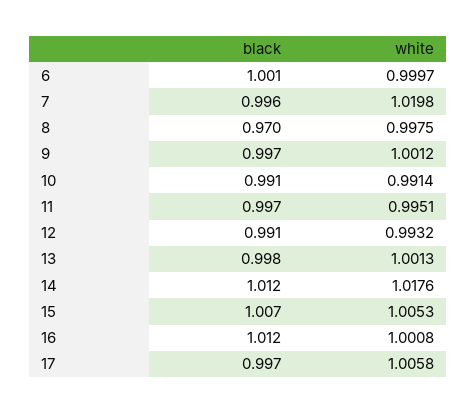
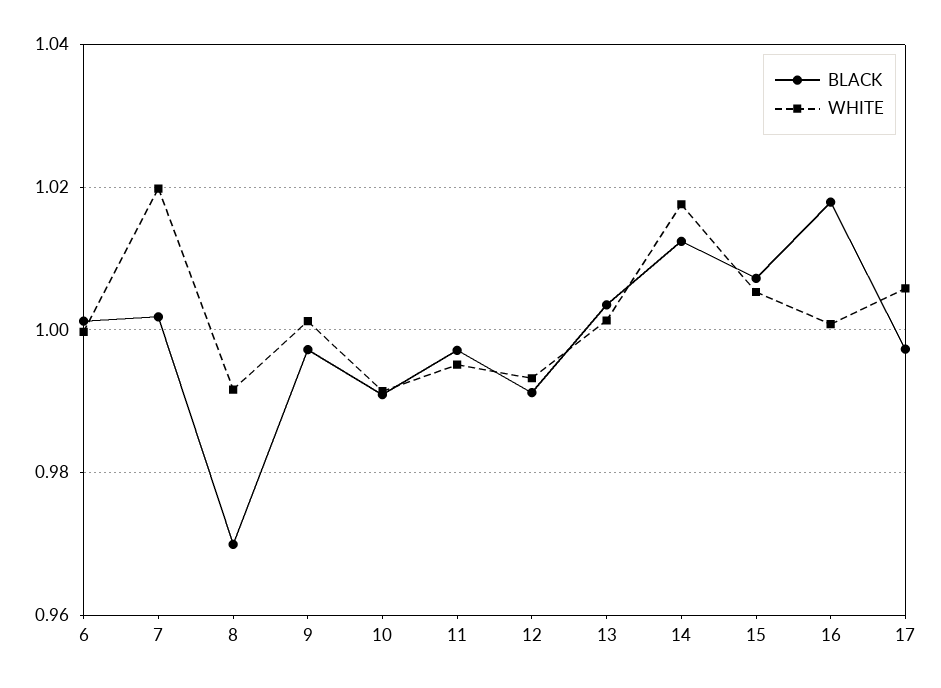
  {
    "black": {
      "6": 1.001,
-     "7": 0.996,
+     "7": 1.002,
      "8": 0.97,
      "9": 0.997,
      "10": 0.991,
      "11": 0.997,
      "12": 0.991,
-     "13": 0.998,
+     "13": 1.004,
      "14": 1.012,
      "15": 1.007,
-     "16": 1.012,
+     "16": 1.018,
      "17": 0.997
    },
    "white": {
      "6": 0.9997,
      "7": 1.0198,
-     "8": 0.9975,
+     "8": 0.992,
      "9": 1.0012,
      "10": 0.9914,
      "11": 0.9951,
      "12": 0.9932,
      "13": 1.0013,
      "14": 1.0176,
      "15": 1.0053,
      "16": 1.0008,
      "17": 1.0058
    }
  }

